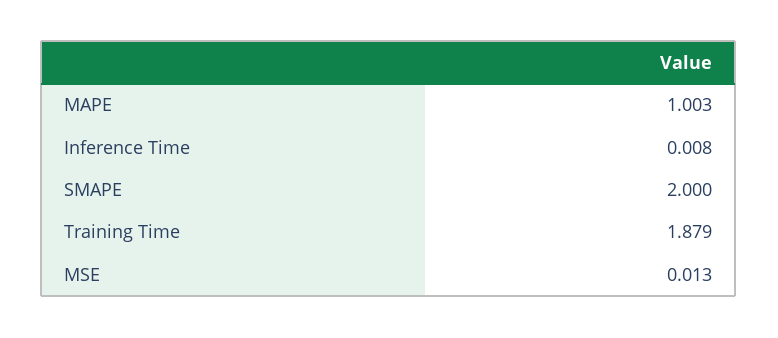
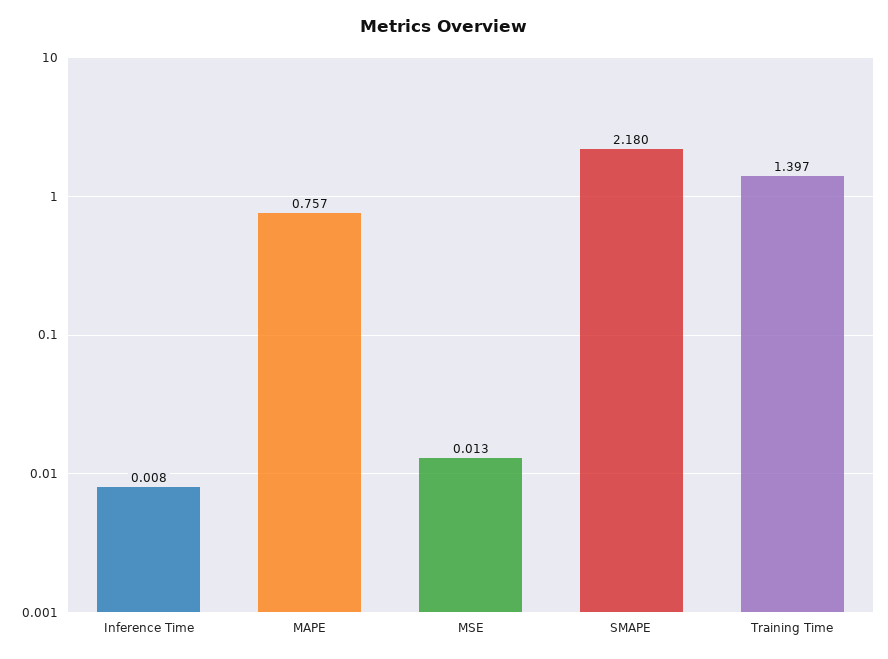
  {
-   "MAPE": 1.003,
+   "MAPE": 0.757,
    "Inference Time": 0.008,
-   "SMAPE": 2,
+   "SMAPE": 2.18,
-   "Training Time": 1.879,
+   "Training Time": 1.397,
    "MSE": 0.013
  }

